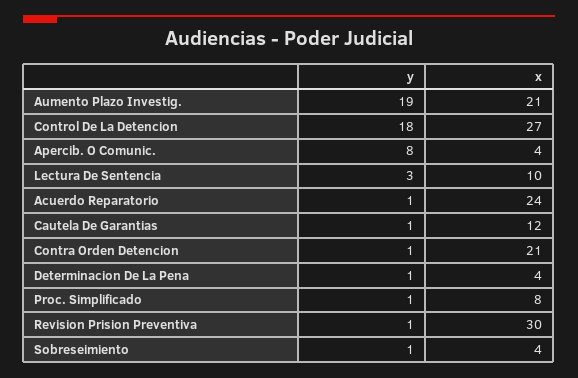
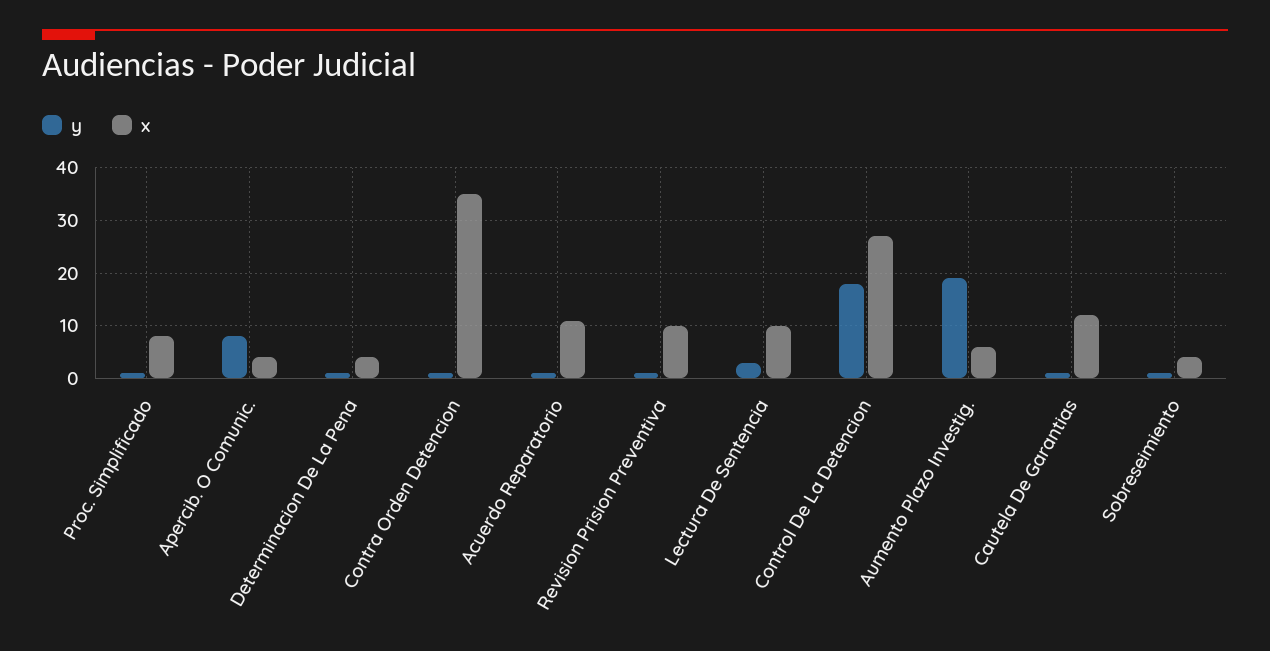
  {
    "y": {
      "Aumento Plazo Investig.": 19,
      "Control De La Detencion": 18,
      "Apercib. O Comunic.": 8,
      "Lectura De Sentencia": 3,
      "Acuerdo Reparatorio": 1,
      "Cautela De Garantias": 1,
      "Contra Orden Detencion": 1,
      "Determinacion De La Pena": 1,
      "Proc. Simplificado": 1,
      "Revision Prision Preventiva": 1,
      "Sobreseimiento": 1
    },
    "x": {
-     "Aumento Plazo Investig.": 21,
+     "Aumento Plazo Investig.": 5,
      "Control De La Detencion": 27,
      "Apercib. O Comunic.": 4,
      "Lectura De Sentencia": 10,
-     "Acuerdo Reparatorio": 24,
+     "Acuerdo Reparatorio": 10,
      "Cautela De Garantias": 12,
-     "Contra Orden Detencion": 21,
+     "Contra Orden Detencion": 35,
      "Determinacion De La Pena": 4,
      "Proc. Simplificado": 8,
-     "Revision Prision Preventiva": 30,
+     "Revision Prision Preventiva": 10,
      "Sobreseimiento": 4
    }
  }

